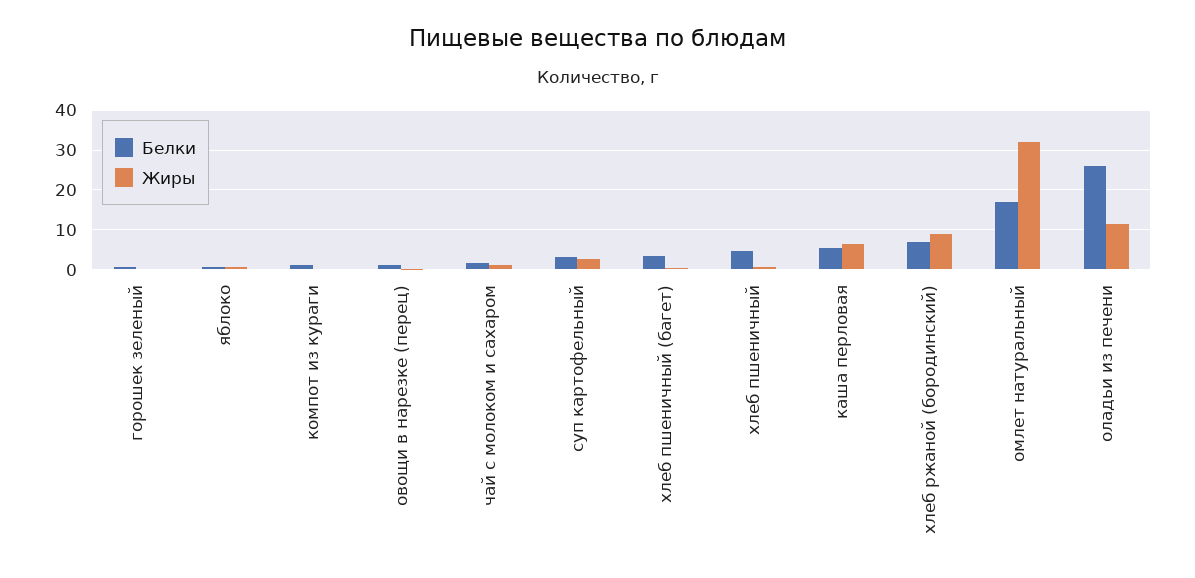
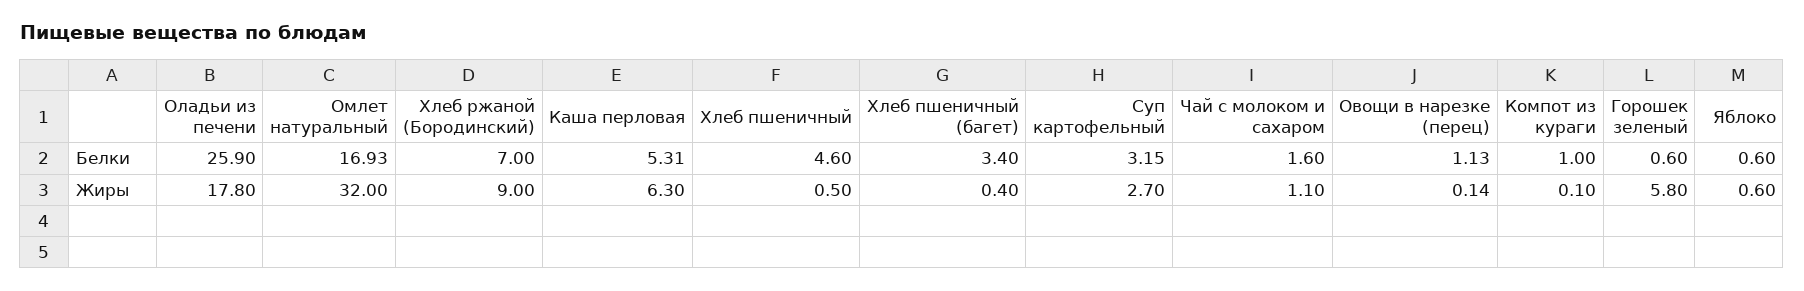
  {
    "Белки": {
      "горошек зеленый": 0.6,
      "яблоко": 0.6,
      "компот из кураги": 1,
      "овощи в нарезке (перец)": 1.13,
      "чай с молоком и сахаром": 1.6,
      "суп картофельный": 3.15,
      "хлеб пшеничный (багет)": 3.4,
      "хлеб пшеничный": 4.6,
      "каша перловая": 5.31,
      "хлеб ржаной (бородинский)": 7,
      "омлет натуральный": 16.93,
      "оладьи из печени": 25.9
    },
    "Жиры": {
-     "горошек зеленый": 0,
+     "горошек зеленый": 5.8,
      "яблоко": 0.6,
      "компот из кураги": 0.1,
      "овощи в нарезке (перец)": 0.14,
      "чай с молоком и сахаром": 1.1,
      "суп картофельный": 2.7,
      "хлеб пшеничный (багет)": 0.4,
      "хлеб пшеничный": 0.5,
      "каша перловая": 6.3,
      "хлеб ржаной (бородинский)": 9,
      "омлет натуральный": 32,
-     "оладьи из печени": 12
+     "оладьи из печени": 17.8
    }
  }

